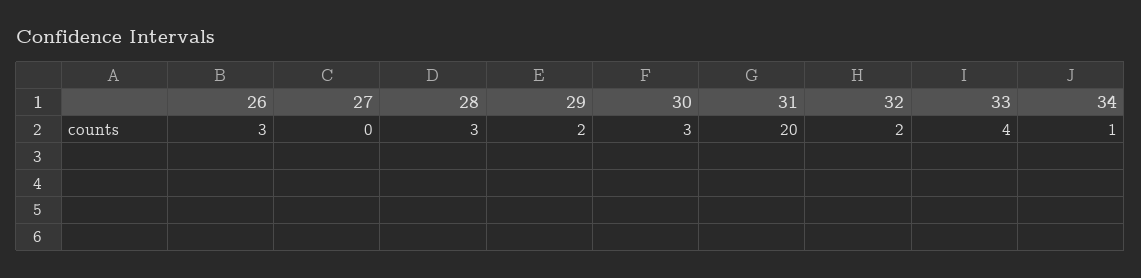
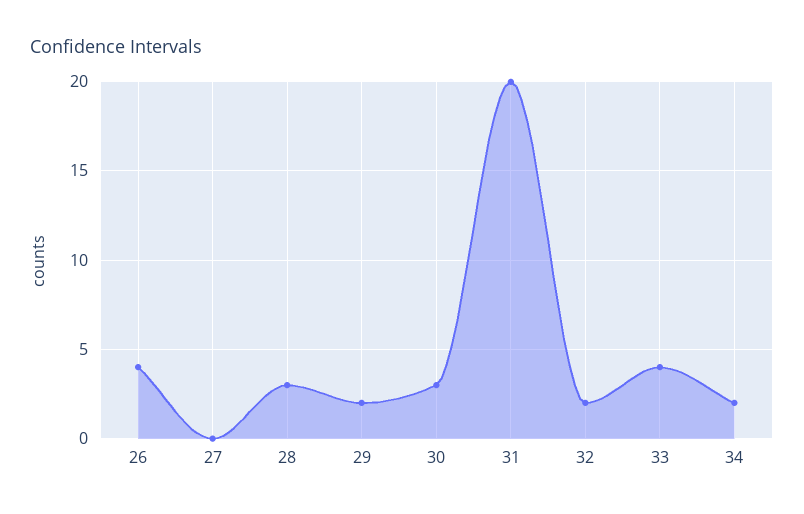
  {
-   "26": 3,
+   "26": 4,
    "27": 0,
    "28": 3,
    "29": 2,
    "30": 3,
    "31": 20,
    "32": 2,
    "33": 4,
-   "34": 1
+   "34": 2
  }

